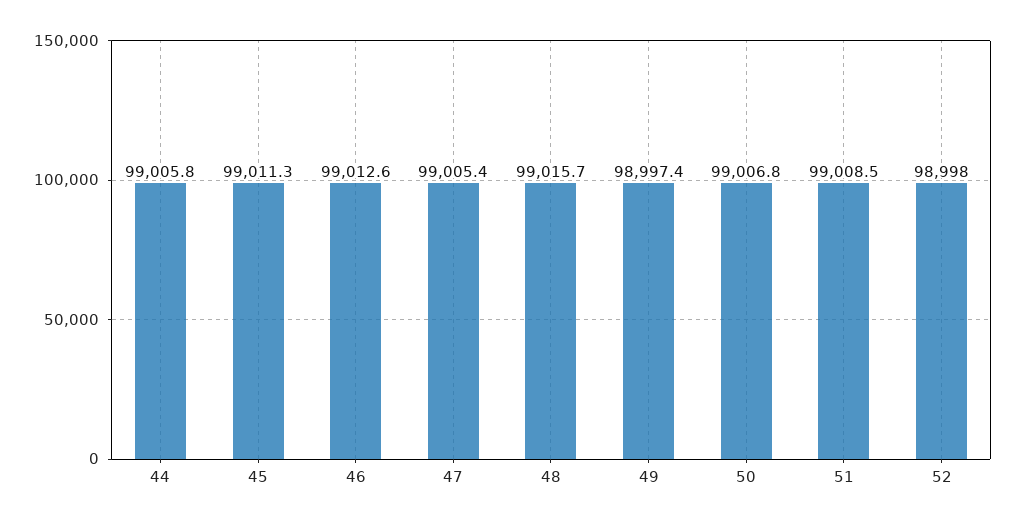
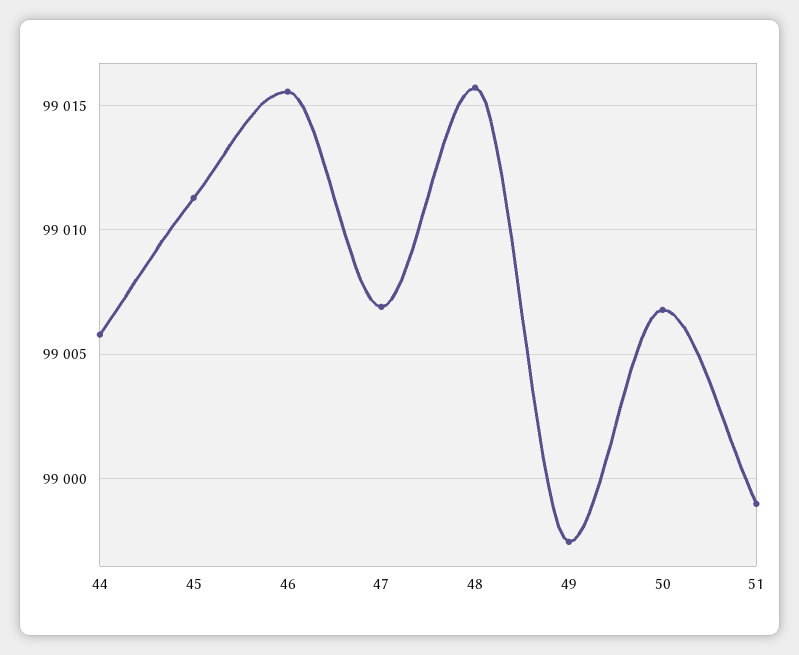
  {
    "44": 99005.8,
    "45": 99011.3,
-   "46": 99012.6,
+   "46": 99015.5,
-   "47": 99005.4,
+   "47": 99007,
    "48": 99015.7,
    "49": 98997.4,
    "50": 99006.8,
-   "51": 99008.5,
+   "51": 98999
-   "52": 98998
  }

